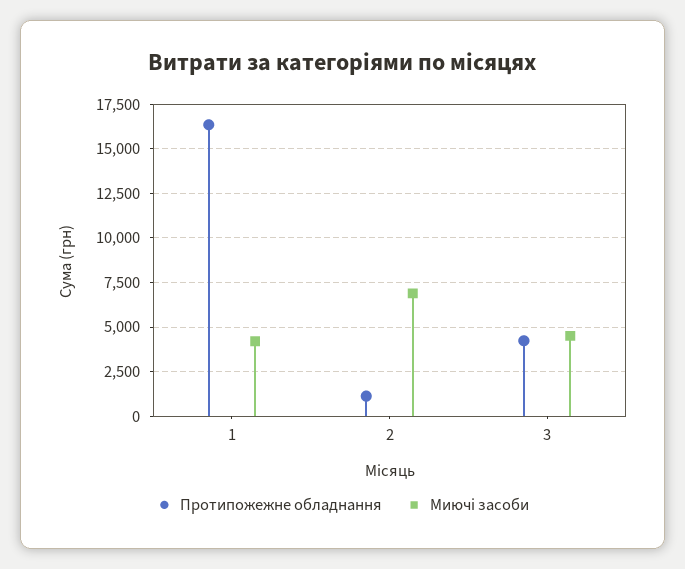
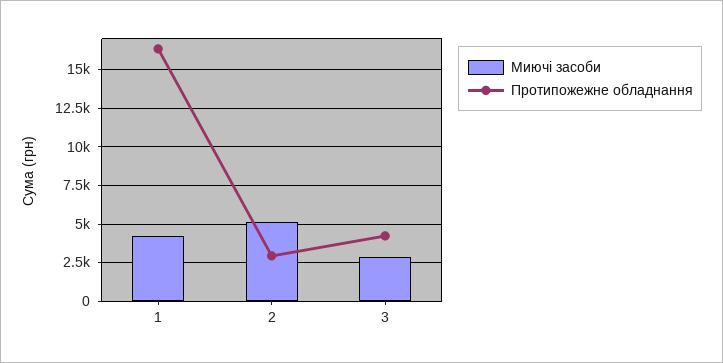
  {
    "Протипожежне обладнання": {
      "1": 16500,
-     "2": 1000,
+     "2": 3000,
      "3": 4000
    },
    "Миючі засоби": {
      "1": 4000,
-     "2": 7000,
+     "2": 5000,
-     "3": 4500
+     "3": 3000
    }
  }

